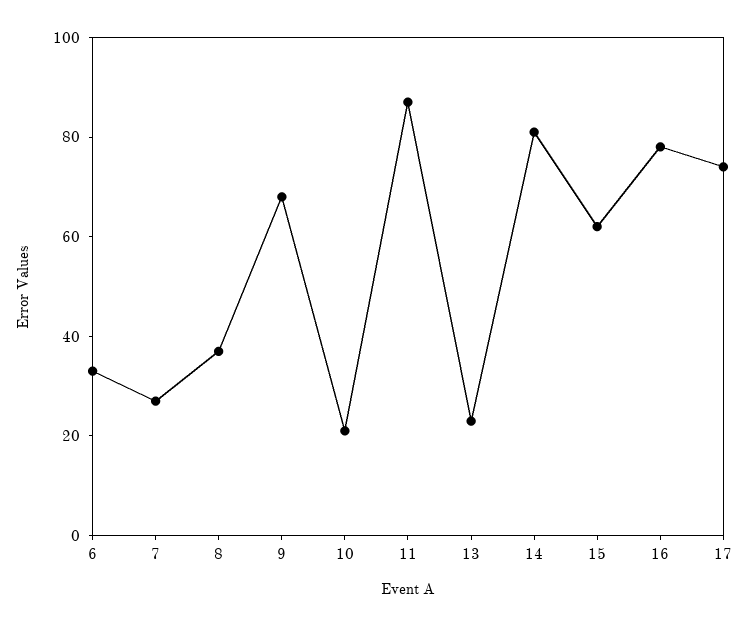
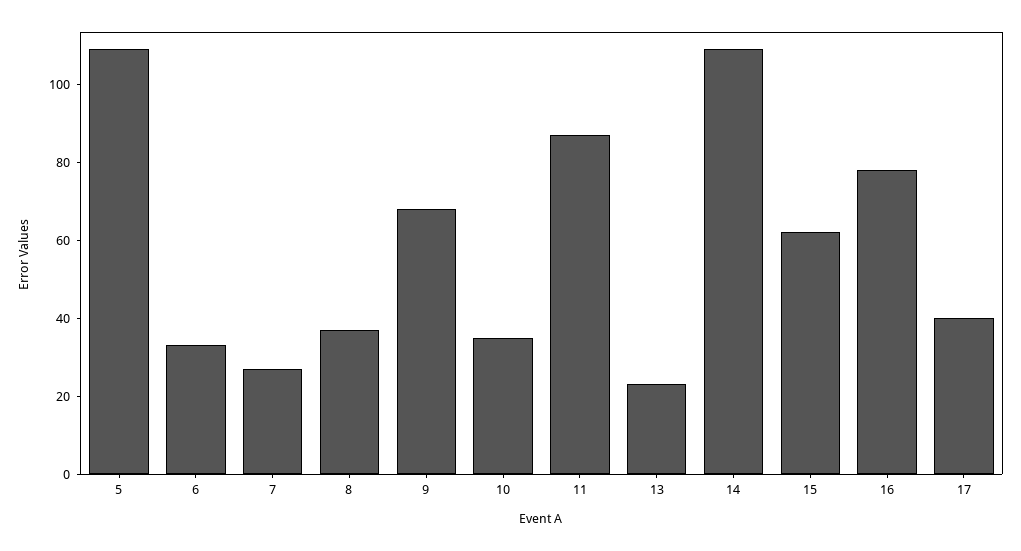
  {
    "6": 35,
    "7": 25,
    "8": 35,
    "9": 70,
-   "10": 20,
+   "10": 35,
    "11": 85,
    "13": 25,
-   "14": 80,
+   "14": 110,
    "15": 60,
    "16": 80,
-   "17": 75
+   "17": 40,
+   "5": 110
  }

